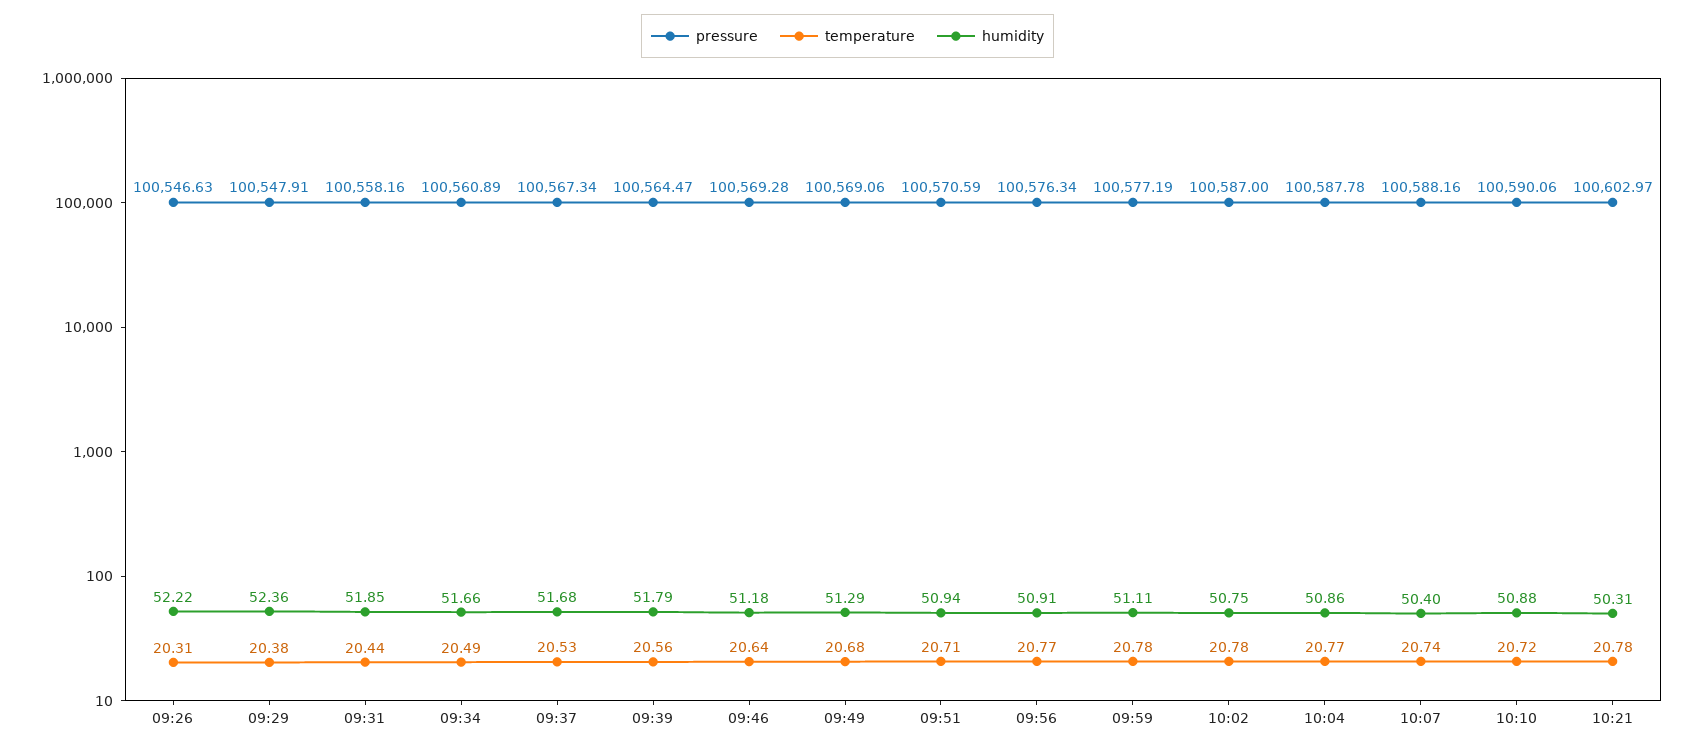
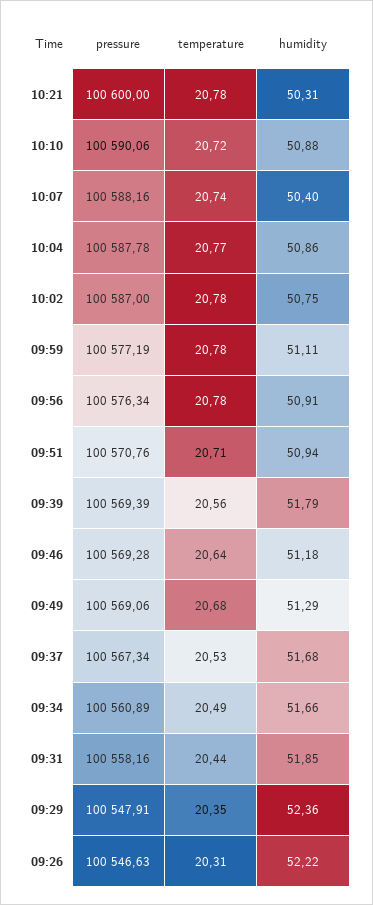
  {
    "pressure": {
      "09:26": 100546.63,
      "09:29": 100547.91,
      "09:31": 100558.16,
      "09:34": 100560.89,
      "09:37": 100567.34,
-     "09:39": 100564.47,
+     "09:39": 100569.39,
      "09:46": 100569.28,
      "09:49": 100569.06,
-     "09:51": 100570.59,
+     "09:51": 100570.76,
      "09:56": 100576.34,
      "09:59": 100577.19,
      "10:02": 100587,
      "10:04": 100587.78,
      "10:07": 100588.16,
      "10:10": 100590.06,
-     "10:21": 100602.97
+     "10:21": 100600
    },
    "temperature": {
      "09:26": 20.31,
-     "09:29": 20.38,
+     "09:29": 20.35,
      "09:31": 20.44,
      "09:34": 20.49,
      "09:37": 20.53,
      "09:39": 20.56,
      "09:46": 20.64,
      "09:49": 20.68,
      "09:51": 20.71,
-     "09:56": 20.77,
+     "09:56": 20.78,
      "09:59": 20.78,
      "10:02": 20.78,
      "10:04": 20.77,
      "10:07": 20.74,
      "10:10": 20.72,
      "10:21": 20.78
    },
    "humidity": {
      "09:26": 52.22,
      "09:29": 52.36,
      "09:31": 51.85,
      "09:34": 51.66,
      "09:37": 51.68,
      "09:39": 51.79,
      "09:46": 51.18,
      "09:49": 51.29,
      "09:51": 50.94,
      "09:56": 50.91,
      "09:59": 51.11,
      "10:02": 50.75,
      "10:04": 50.86,
      "10:07": 50.4,
      "10:10": 50.88,
      "10:21": 50.31
    }
  }

